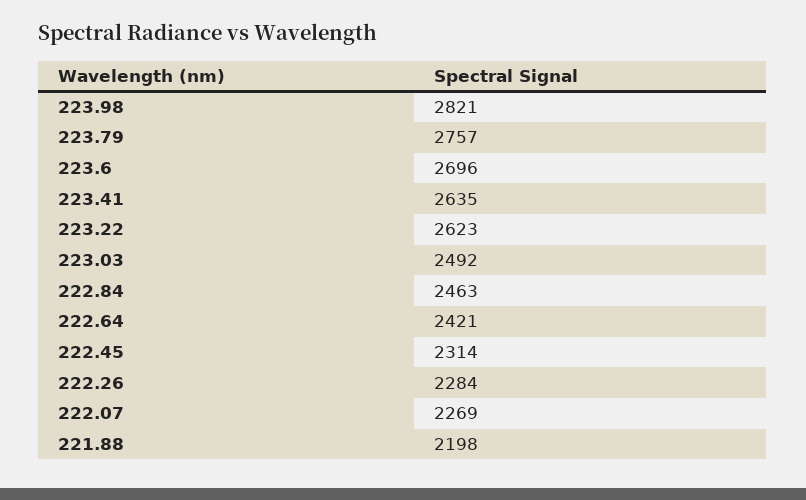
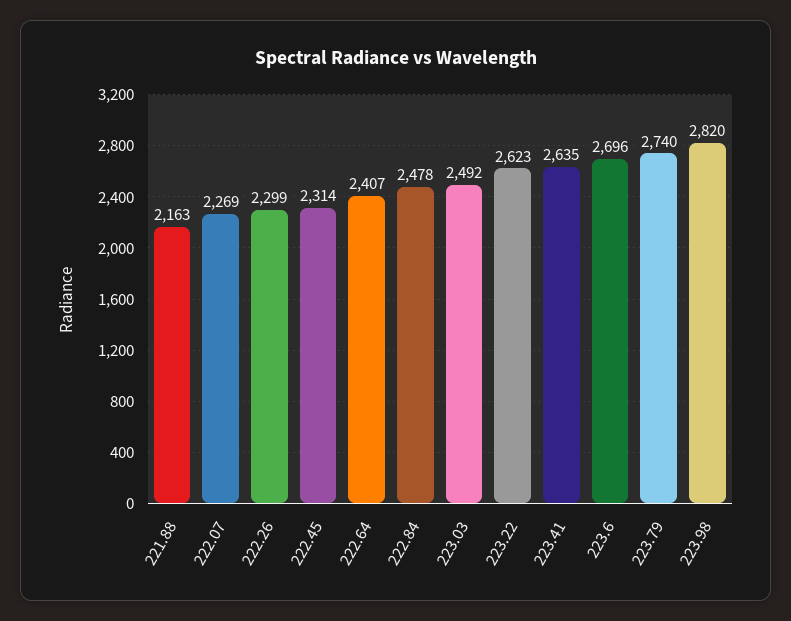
  {
-   "223.98": 2821,
+   "223.98": 2820,
-   "223.79": 2757,
+   "223.79": 2740,
    "223.6": 2696,
    "223.41": 2635,
    "223.22": 2623,
    "223.03": 2492,
-   "222.84": 2463,
+   "222.84": 2478,
-   "222.64": 2421,
+   "222.64": 2407,
    "222.45": 2314,
-   "222.26": 2284,
+   "222.26": 2299,
    "222.07": 2269,
-   "221.88": 2198
+   "221.88": 2163
  }

